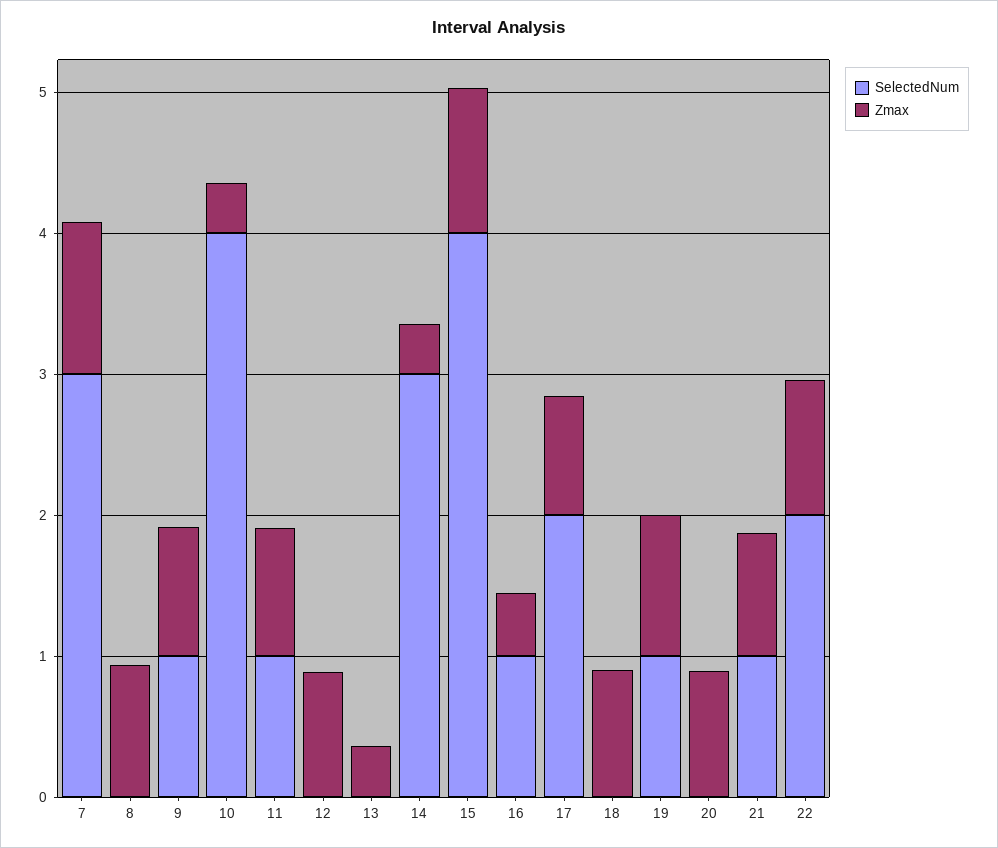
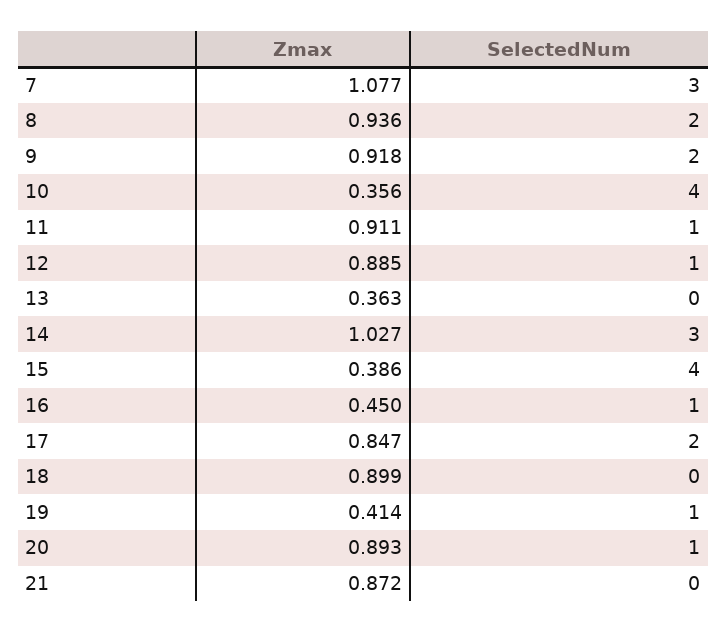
  {
    "SelectedNum": {
      "7": 3,
-     "8": 0,
+     "8": 2,
-     "9": 1,
+     "9": 2,
      "10": 4,
      "11": 1,
-     "12": 0,
+     "12": 1,
      "13": 0,
      "14": 3,
      "15": 4,
      "16": 1,
      "17": 2,
      "18": 0,
      "19": 1,
-     "20": 0,
+     "20": 1,
-     "21": 1,
+     "21": 0
-     "22": 2
    },
    "Zmax": {
      "7": 1.077,
      "8": 0.936,
      "9": 0.918,
      "10": 0.356,
      "11": 0.911,
      "12": 0.885,
      "13": 0.363,
-     "14": 0.4,
+     "14": 1.027,
-     "15": 1,
+     "15": 0.386,
      "16": 0.45,
      "17": 0.847,
      "18": 0.899,
-     "19": 1,
+     "19": 0.414,
      "20": 0.893,
-     "21": 0.872,
+     "21": 0.872
-     "22": 1
    }
  }

